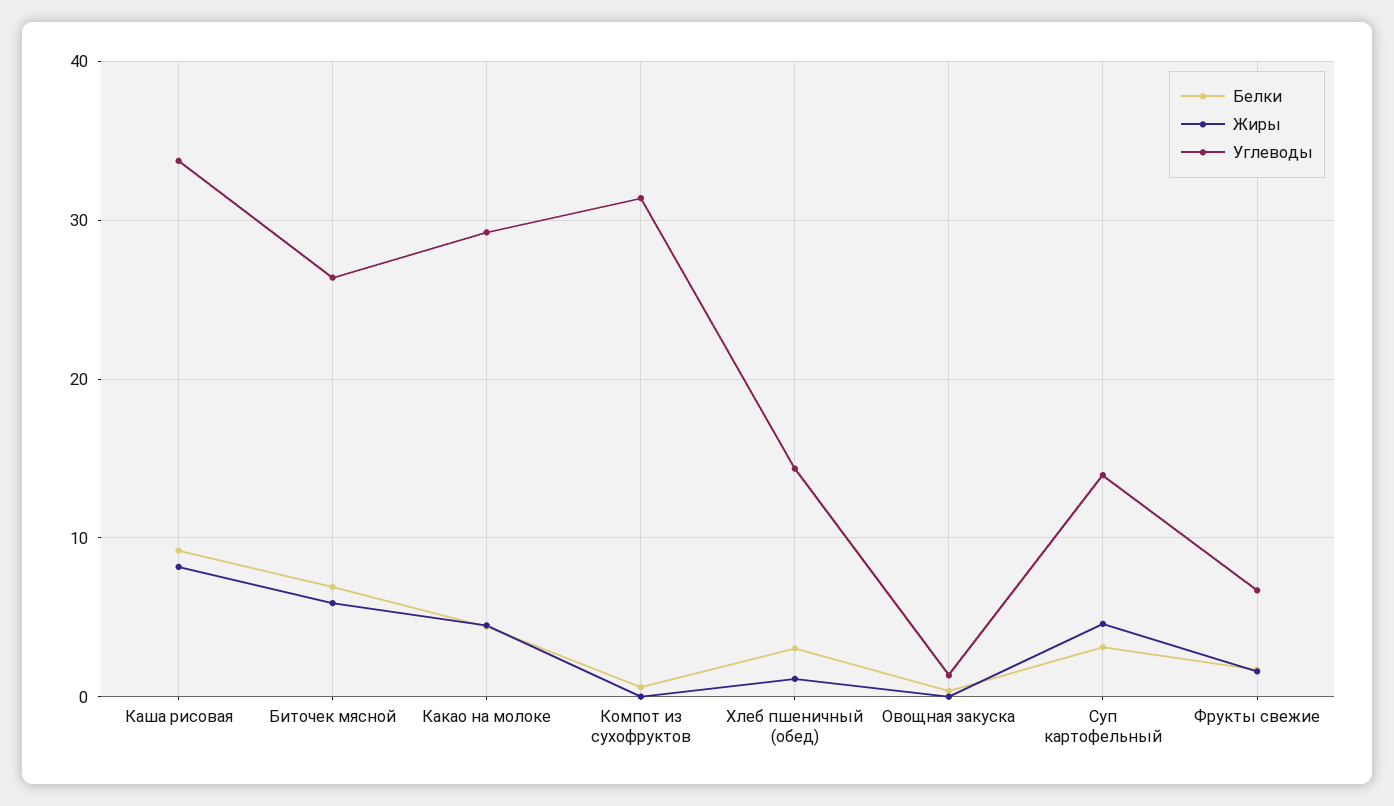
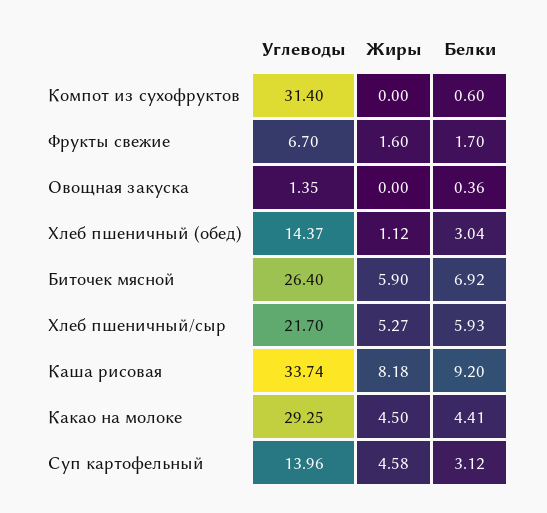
  {
    "Белки": {
      "Каша рисовая": 9.2,
      "Биточек мясной": 6.92,
      "Какао на молоке": 4.41,
      "Компот из сухофруктов": 0.6,
      "Хлеб пшеничный (обед)": 3.04,
      "Овощная закуска": 0.36,
      "Суп картофельный": 3.12,
-     "Фрукты свежие": 1.7
+     "Фрукты свежие": 1.7,
+     "Хлеб пшеничный/сыр": 5.93
    },
    "Жиры": {
      "Каша рисовая": 8.18,
      "Биточек мясной": 5.9,
      "Какао на молоке": 4.5,
      "Компот из сухофруктов": 0,
      "Хлеб пшеничный (обед)": 1.12,
      "Овощная закуска": 0,
      "Суп картофельный": 4.58,
-     "Фрукты свежие": 1.6
+     "Фрукты свежие": 1.6,
+     "Хлеб пшеничный/сыр": 5.27
    },
    "Углеводы": {
      "Каша рисовая": 33.74,
      "Биточек мясной": 26.4,
      "Какао на молоке": 29.25,
      "Компот из сухофруктов": 31.4,
      "Хлеб пшеничный (обед)": 14.37,
      "Овощная закуска": 1.35,
      "Суп картофельный": 13.96,
-     "Фрукты свежие": 6.7
+     "Фрукты свежие": 6.7,
+     "Хлеб пшеничный/сыр": 21.7
    }
  }

